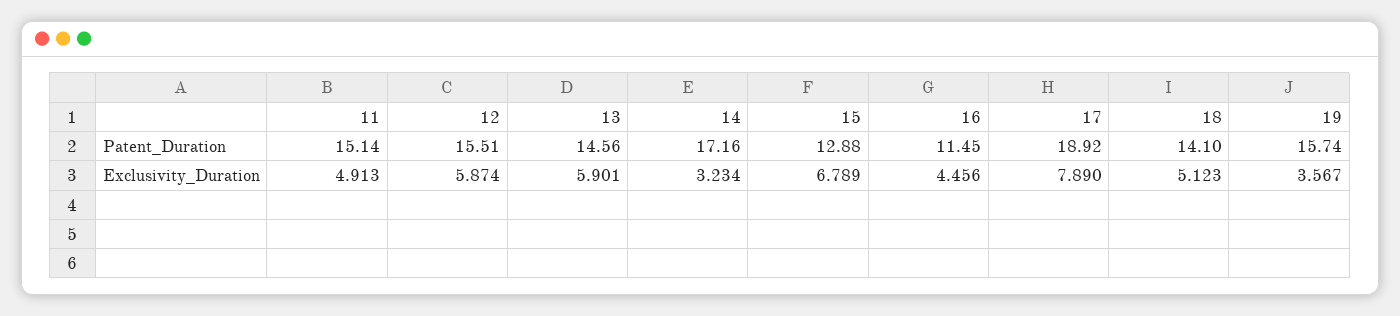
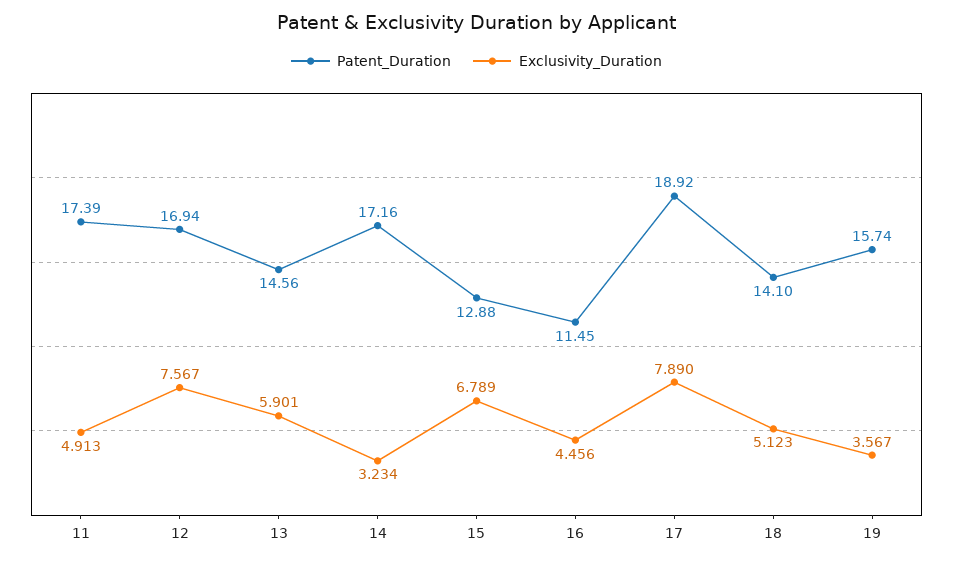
  {
    "Patent_Duration": {
-     "11": 15.14,
+     "11": 17.39,
-     "12": 15.51,
+     "12": 16.94,
      "13": 14.56,
      "14": 17.16,
      "15": 12.88,
      "16": 11.45,
      "17": 18.92,
      "18": 14.1,
      "19": 15.74
    },
    "Exclusivity_Duration": {
      "11": 4.913,
-     "12": 5.874,
+     "12": 7.567,
      "13": 5.901,
      "14": 3.234,
      "15": 6.789,
      "16": 4.456,
      "17": 7.89,
      "18": 5.123,
      "19": 3.567
    }
  }

